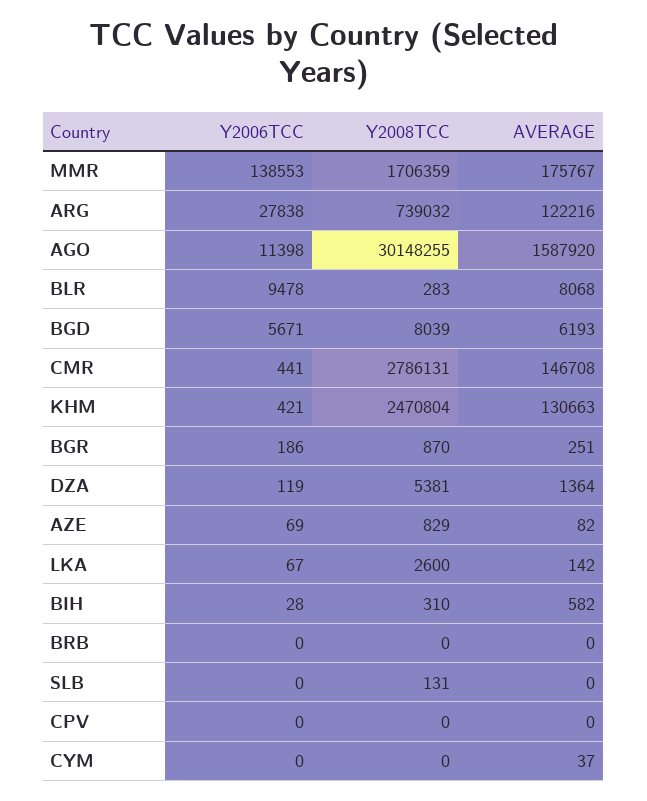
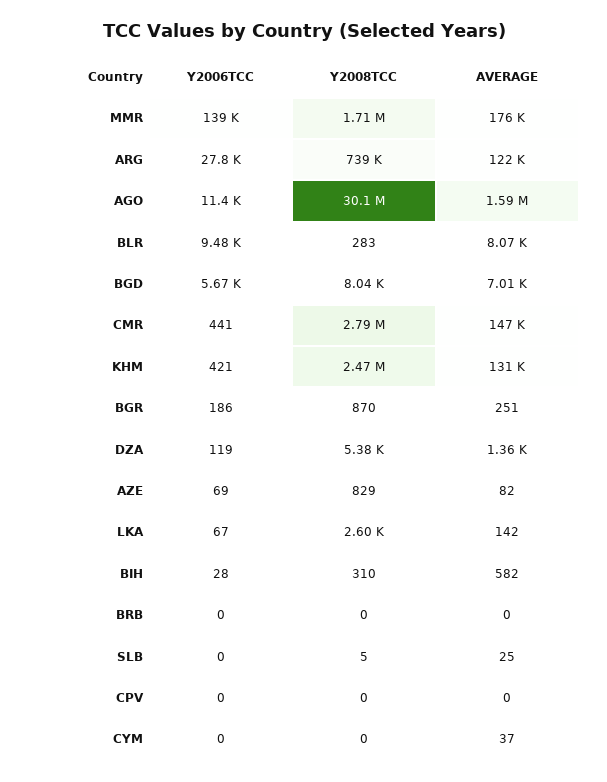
  {
    "Y2006TCC": {
      "MMR": 138553,
      "ARG": 27838,
      "AGO": 11398,
      "BLR": 9478,
      "BGD": 5671,
      "CMR": 441,
      "KHM": 421,
      "BGR": 186,
      "DZA": 119,
      "AZE": 69,
      "LKA": 67,
      "BIH": 28,
      "BRB": 0,
      "SLB": 0,
      "CPV": 0,
      "CYM": 0
    },
    "Y2008TCC": {
      "MMR": 1706359,
      "ARG": 739032,
      "AGO": 30148255,
      "BLR": 283,
      "BGD": 8039,
      "CMR": 2786131,
      "KHM": 2470804,
      "BGR": 870,
      "DZA": 5381,
      "AZE": 829,
      "LKA": 2600,
      "BIH": 310,
      "BRB": 0,
-     "SLB": 131,
+     "SLB": 5,
      "CPV": 0,
      "CYM": 0
    },
    "AVERAGE": {
      "MMR": 175767,
      "ARG": 122216,
      "AGO": 1587920,
      "BLR": 8068,
-     "BGD": 6193,
+     "BGD": 7010,
      "CMR": 146708,
      "KHM": 130663,
      "BGR": 251,
      "DZA": 1364,
      "AZE": 82,
      "LKA": 142,
      "BIH": 582,
      "BRB": 0,
-     "SLB": 0,
+     "SLB": 25,
      "CPV": 0,
      "CYM": 37
    }
  }

